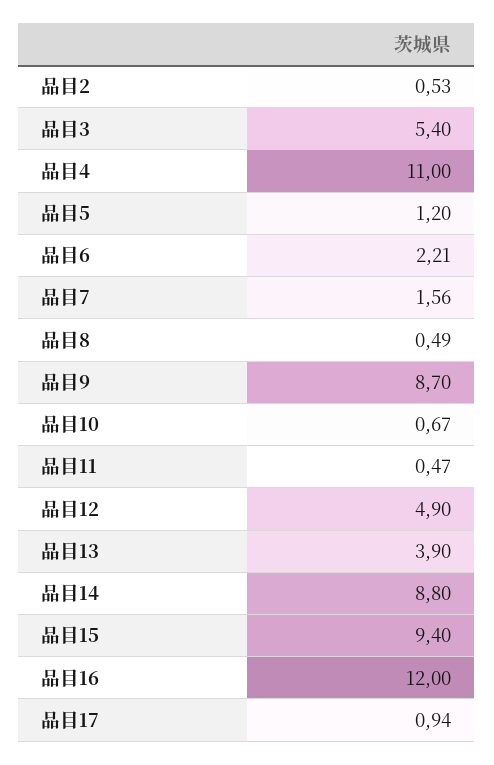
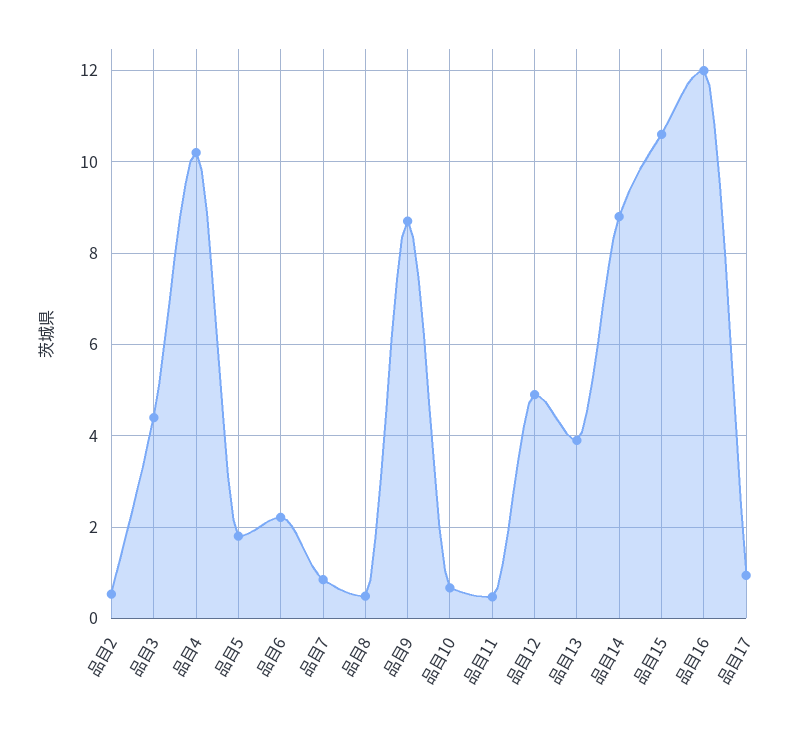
  {
    "品目2": 0.53,
-   "品目3": 5.4,
+   "品目3": 4.4,
-   "品目4": 11,
+   "品目4": 10.2,
-   "品目5": 1.2,
+   "品目5": 1.8,
    "品目6": 2.21,
-   "品目7": 1.56,
+   "品目7": 0.8,
    "品目8": 0.49,
    "品目9": 8.7,
    "品目10": 0.67,
    "品目11": 0.47,
    "品目12": 4.9,
    "品目13": 3.9,
    "品目14": 8.8,
-   "品目15": 9.4,
+   "品目15": 10.6,
    "品目16": 12,
    "品目17": 0.94
  }

